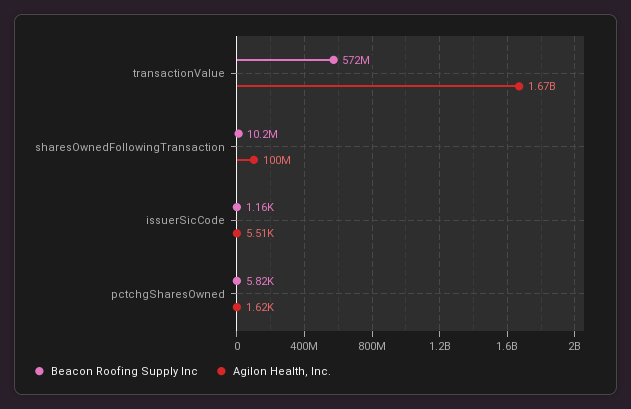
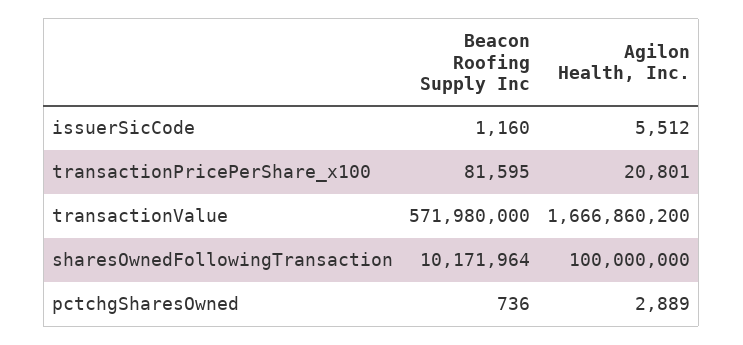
  {
    "Beacon Roofing Supply Inc": {
      "transactionValue": 571980000,
      "sharesOwnedFollowingTransaction": 10171964,
      "issuerSicCode": 1160,
-     "pctchgSharesOwned": 5820
+     "pctchgSharesOwned": 736,
+     "transactionPricePerShare_x100": 81595
    },
    "Agilon Health, Inc.": {
      "transactionValue": 1666860200,
      "sharesOwnedFollowingTransaction": 100000000,
      "issuerSicCode": 5512,
-     "pctchgSharesOwned": 1620
+     "pctchgSharesOwned": 2889,
+     "transactionPricePerShare_x100": 20801
    }
  }

